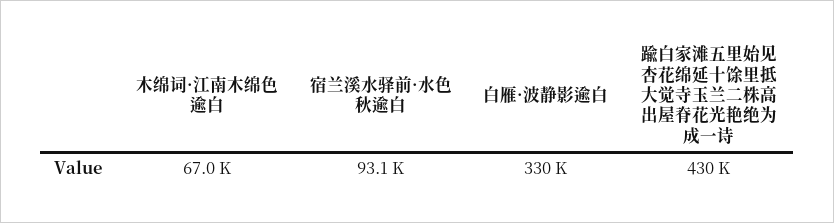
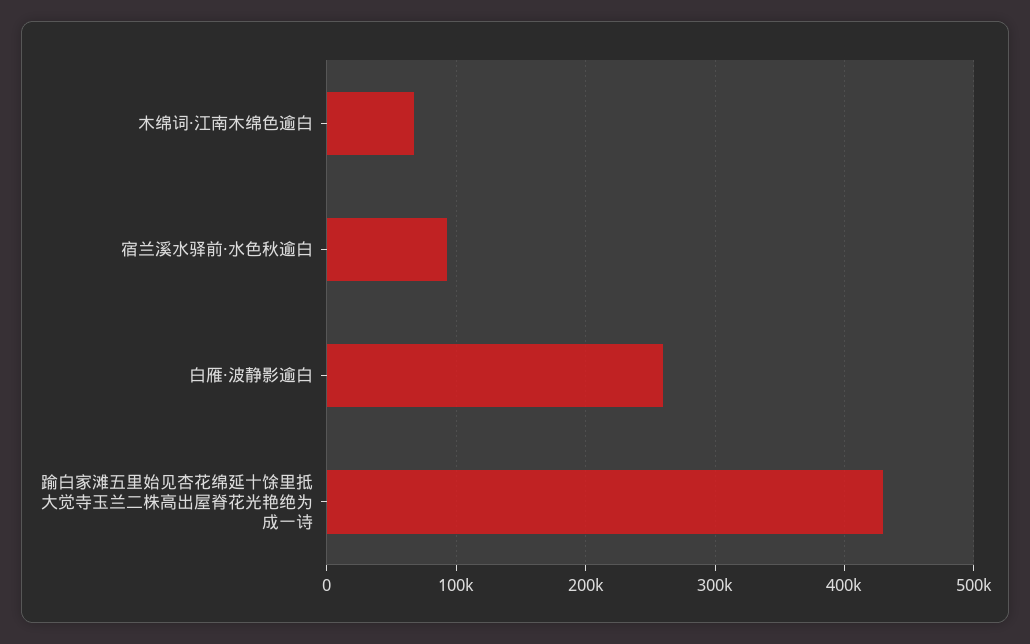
  {
    "木绵词·江南木绵色逾白": 67000,
    "宿兰溪水驿前·水色秋逾白": 93100,
-   "白雁·波静影逾白": 330000,
+   "白雁·波静影逾白": 260000,
    "踰白家滩五里始见杏花绵延十馀里抵大觉寺玉兰二株高出屋脊花光艳绝为成一诗": 430000
  }

